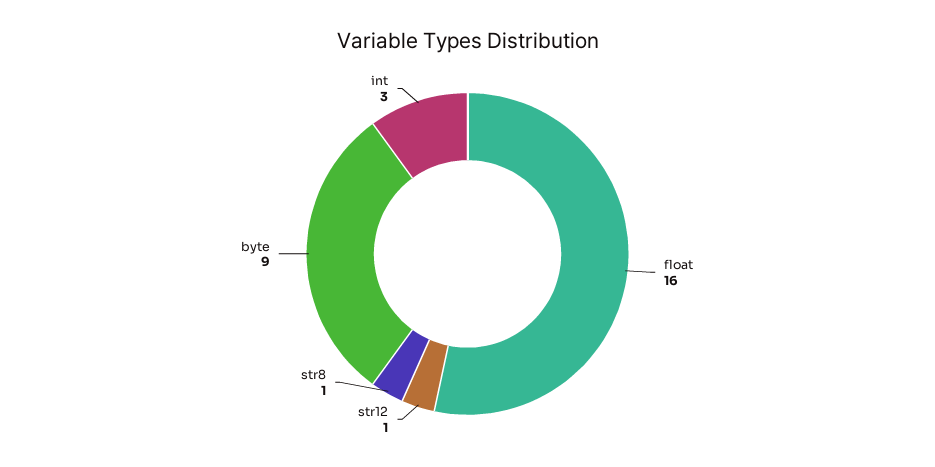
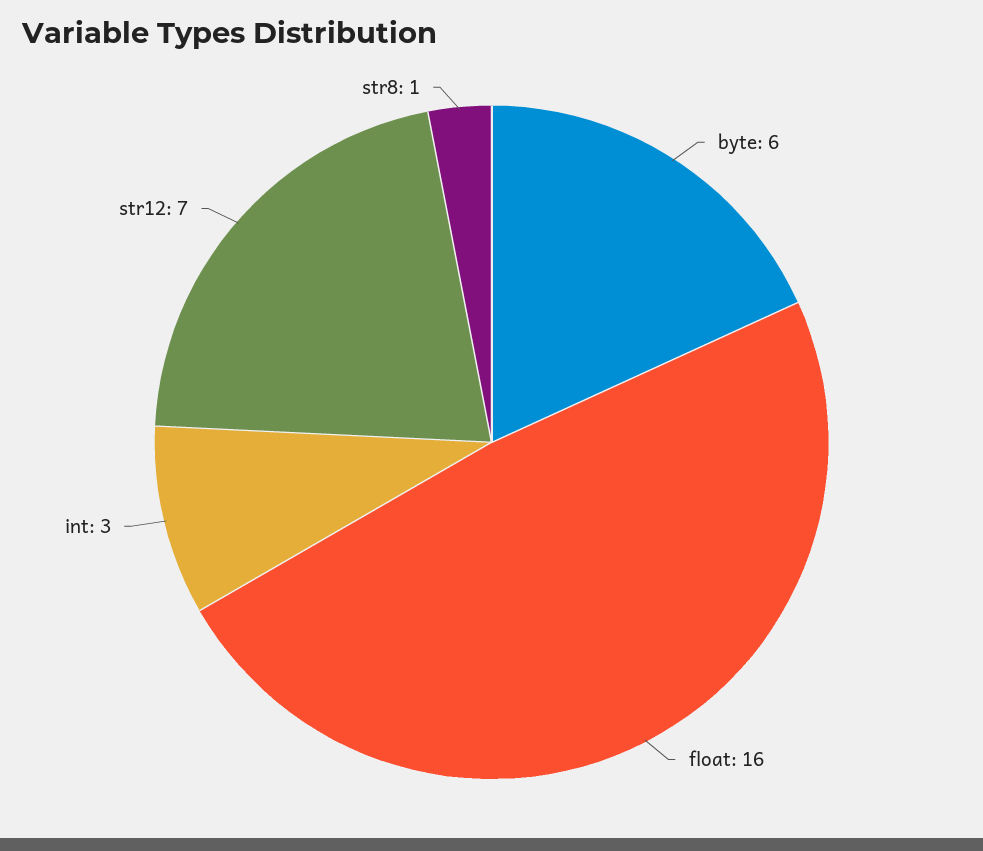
  {
    "float": 16,
-   "str12": 1,
+   "str12": 7,
    "str8": 1,
-   "byte": 9,
+   "byte": 6,
    "int": 3
  }

